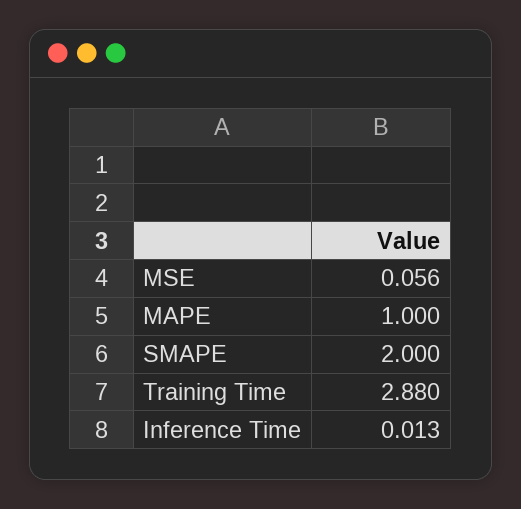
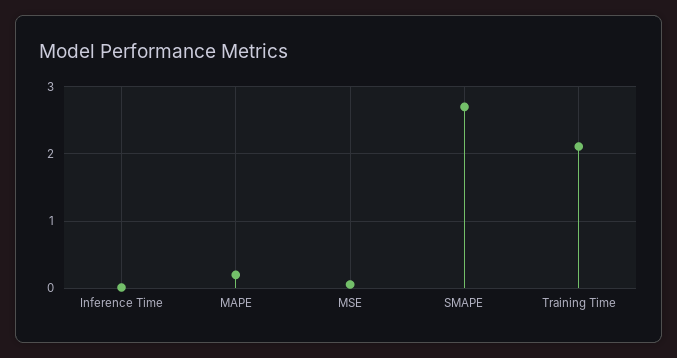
  {
    "MSE": 0.056,
-   "MAPE": 1,
+   "MAPE": 0.2,
-   "SMAPE": 2,
+   "SMAPE": 2.7,
-   "Training Time": 2.88,
+   "Training Time": 2.1,
    "Inference Time": 0.013
  }

